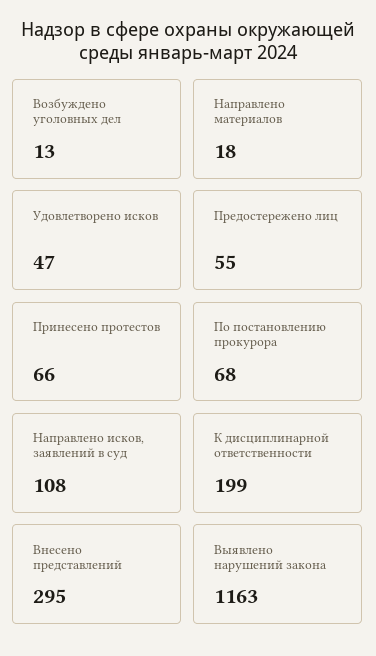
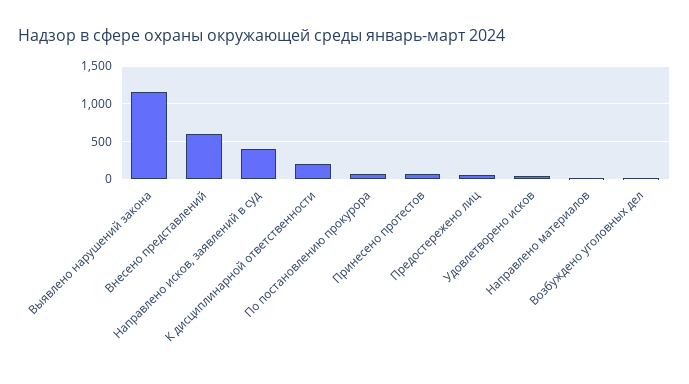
  {
    "Возбуждено уголовных дел": 13,
    "Направлено материалов": 18,
    "Удовлетворено исков": 47,
    "Предостережено лиц": 55,
    "Принесено протестов": 66,
    "По постановлению прокурора": 68,
-   "Направлено исков, заявлений в суд": 108,
+   "Направлено исков, заявлений в суд": 400,
    "К дисциплинарной ответственности": 199,
-   "Внесено представлений": 295,
+   "Внесено представлений": 600,
    "Выявлено нарушений закона": 1163
  }

